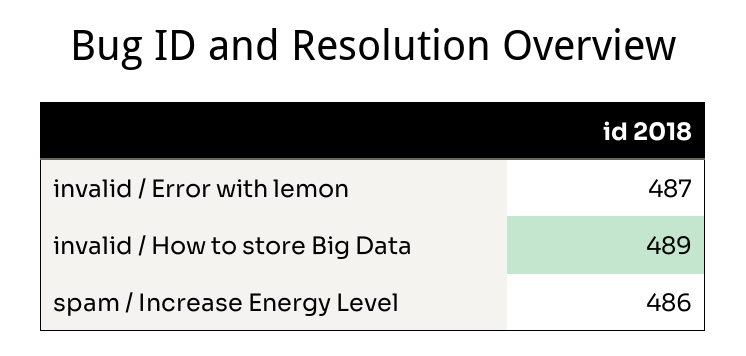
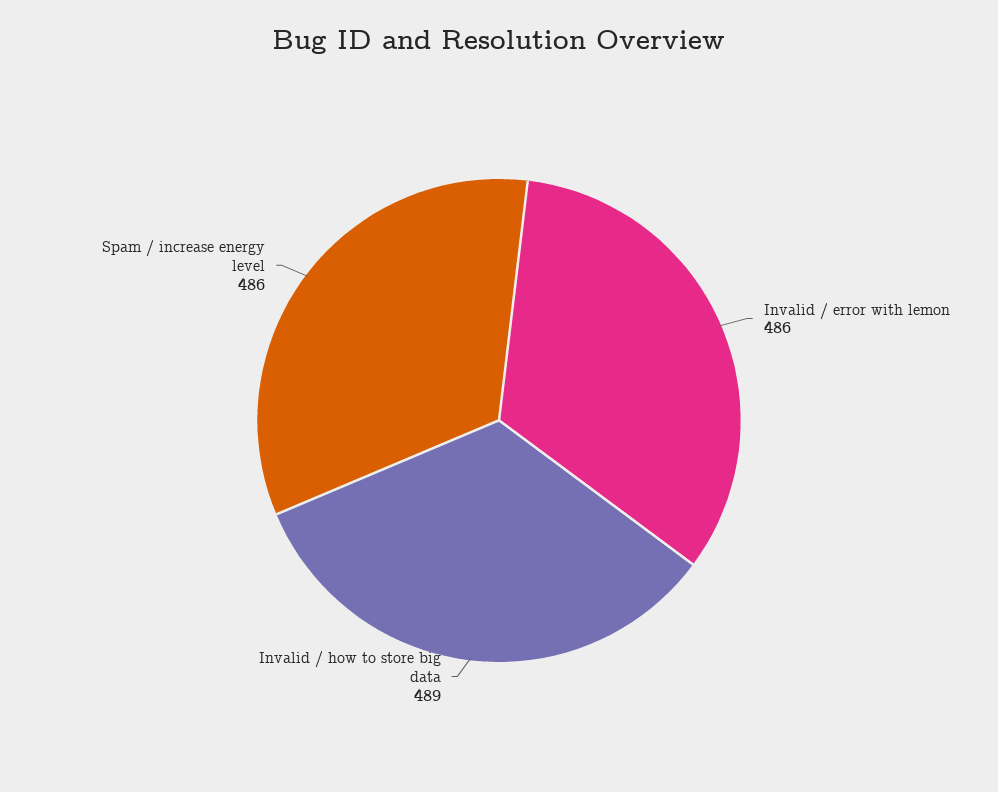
  {
-   "invalid / Error with lemon": 487,
+   "invalid / Error with lemon": 486,
    "invalid / How to store Big Data": 489,
    "spam / Increase Energy Level": 486
  }

